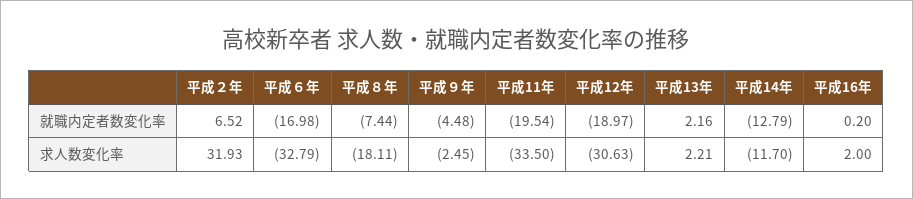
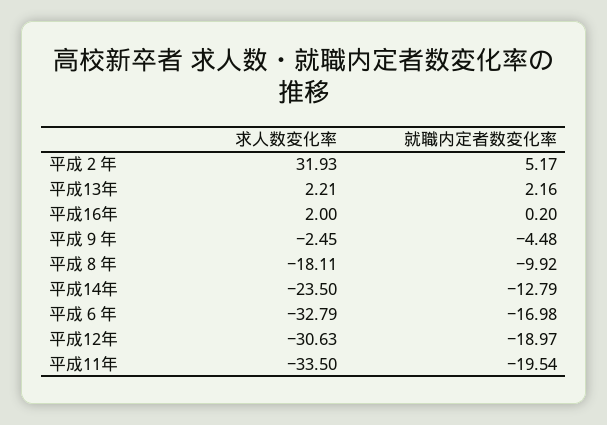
  {
    "平成２年": {
-     "就職内定者数変化率": 6.52,
+     "就職内定者数変化率": 5.17,
      "求人数変化率": 31.93
    },
    "平成６年": {
      "就職内定者数変化率": -16.98,
      "求人数変化率": -32.79
    },
    "平成８年": {
-     "就職内定者数変化率": -7.44,
+     "就職内定者数変化率": -9.92,
      "求人数変化率": -18.11
    },
    "平成９年": {
      "就職内定者数変化率": -4.48,
      "求人数変化率": -2.45
    },
    "平成11年": {
      "就職内定者数変化率": -19.54,
      "求人数変化率": -33.5
    },
    "平成12年": {
      "就職内定者数変化率": -18.97,
      "求人数変化率": -30.63
    },
    "平成13年": {
      "就職内定者数変化率": 2.16,
      "求人数変化率": 2.21
    },
    "平成14年": {
      "就職内定者数変化率": -12.79,
-     "求人数変化率": -11.7
+     "求人数変化率": -23.5
    },
    "平成16年": {
      "就職内定者数変化率": 0.2,
      "求人数変化率": 2
    }
  }

